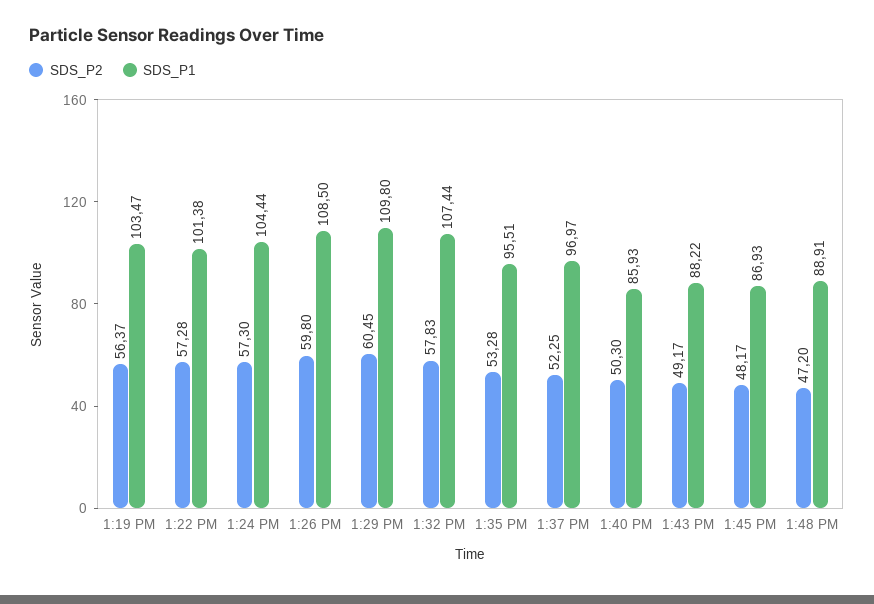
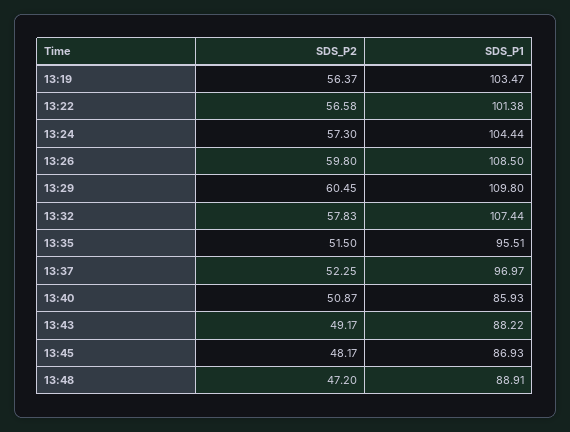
  {
    "SDS_P2": {
      "1:19 PM": 56.37,
-     "1:22 PM": 57.28,
+     "1:22 PM": 56.58,
      "1:24 PM": 57.3,
      "1:26 PM": 59.8,
      "1:29 PM": 60.45,
      "1:32 PM": 57.83,
-     "1:35 PM": 53.28,
+     "1:35 PM": 51.5,
      "1:37 PM": 52.25,
-     "1:40 PM": 50.3,
+     "1:40 PM": 50.87,
      "1:43 PM": 49.17,
      "1:45 PM": 48.17,
      "1:48 PM": 47.2
    },
    "SDS_P1": {
      "1:19 PM": 103.47,
      "1:22 PM": 101.38,
      "1:24 PM": 104.44,
      "1:26 PM": 108.5,
      "1:29 PM": 109.8,
      "1:32 PM": 107.44,
      "1:35 PM": 95.51,
      "1:37 PM": 96.97,
      "1:40 PM": 85.93,
      "1:43 PM": 88.22,
      "1:45 PM": 86.93,
      "1:48 PM": 88.91
    }
  }

